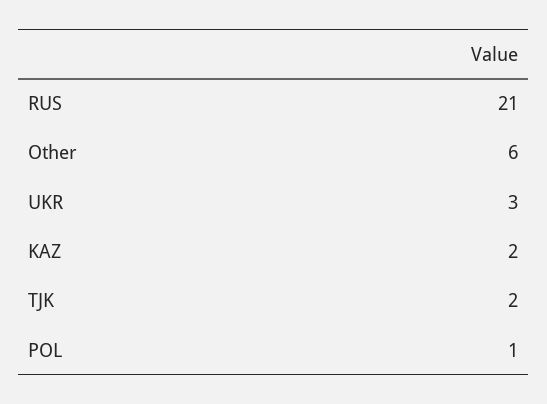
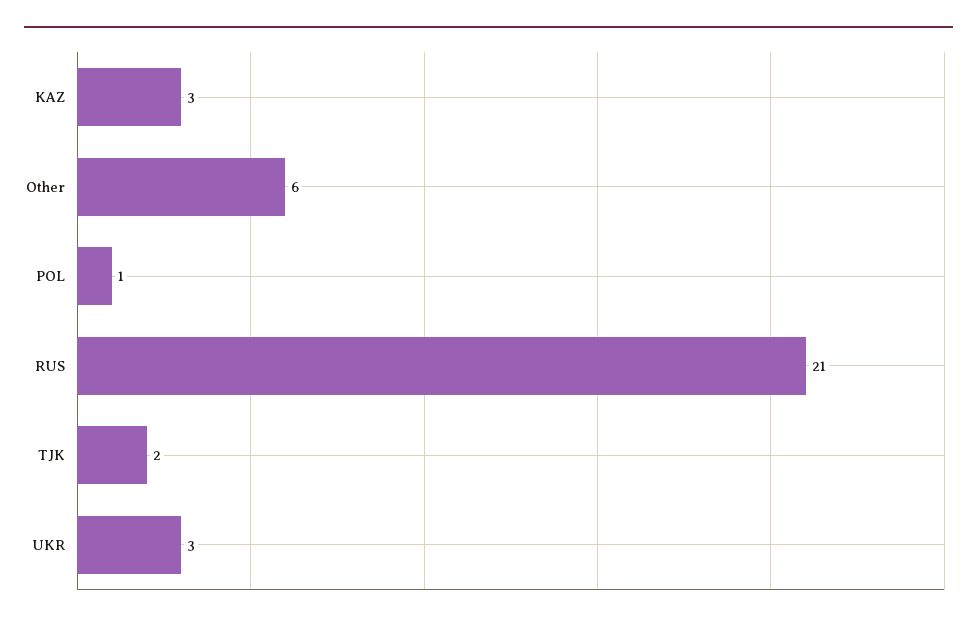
  {
    "RUS": 21,
    "Other": 6,
    "UKR": 3,
-   "KAZ": 2,
+   "KAZ": 3,
    "TJK": 2,
    "POL": 1
  }

